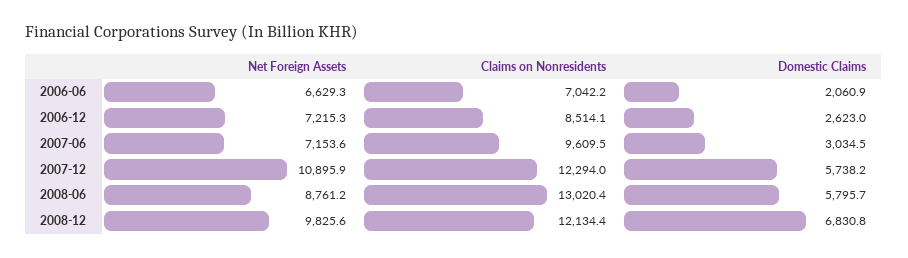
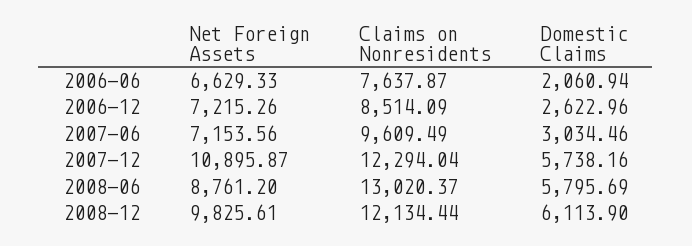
  {
    "Net Foreign Assets": {
      "2006-06": 6629.33,
      "2006-12": 7215.26,
      "2007-06": 7153.56,
      "2007-12": 10895.87,
      "2008-06": 8761.2,
      "2008-12": 9825.61
    },
    "Claims on Nonresidents": {
-     "2006-06": 7042.2,
+     "2006-06": 7637.87,
      "2006-12": 8514.09,
      "2007-06": 9609.49,
      "2007-12": 12294.04,
      "2008-06": 13020.37,
      "2008-12": 12134.44
    },
    "Domestic Claims": {
      "2006-06": 2060.94,
      "2006-12": 2622.96,
      "2007-06": 3034.46,
      "2007-12": 5738.16,
      "2008-06": 5795.69,
-     "2008-12": 6830.8
+     "2008-12": 6113.9
    }
  }

